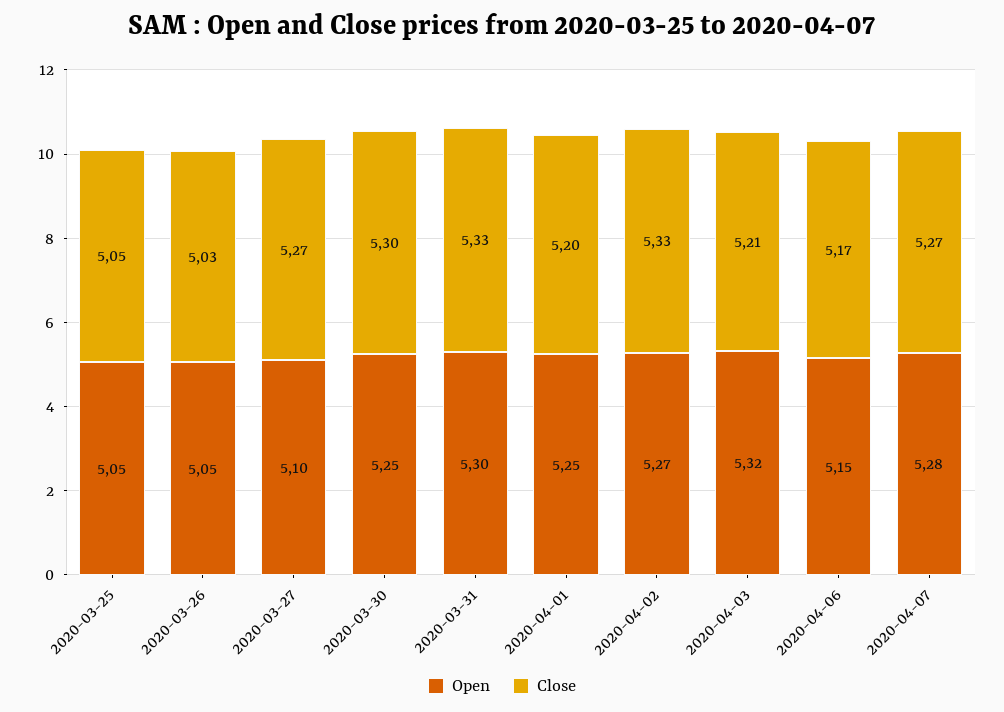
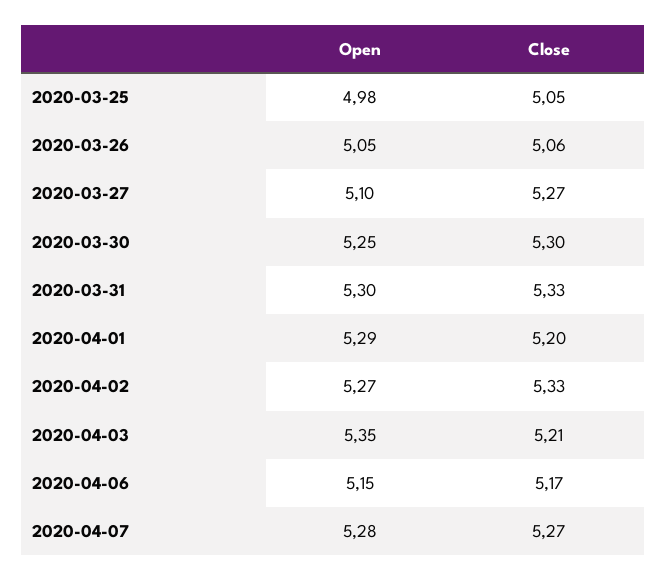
  {
    "Open": {
-     "2020-03-25": 5.05,
+     "2020-03-25": 4.98,
      "2020-03-26": 5.05,
      "2020-03-27": 5.1,
      "2020-03-30": 5.25,
      "2020-03-31": 5.3,
-     "2020-04-01": 5.25,
+     "2020-04-01": 5.29,
      "2020-04-02": 5.27,
-     "2020-04-03": 5.32,
+     "2020-04-03": 5.35,
      "2020-04-06": 5.15,
      "2020-04-07": 5.28
    },
    "Close": {
      "2020-03-25": 5.05,
-     "2020-03-26": 5.03,
+     "2020-03-26": 5.06,
      "2020-03-27": 5.27,
      "2020-03-30": 5.3,
      "2020-03-31": 5.33,
      "2020-04-01": 5.2,
      "2020-04-02": 5.33,
      "2020-04-03": 5.21,
      "2020-04-06": 5.17,
      "2020-04-07": 5.27
    }
  }

